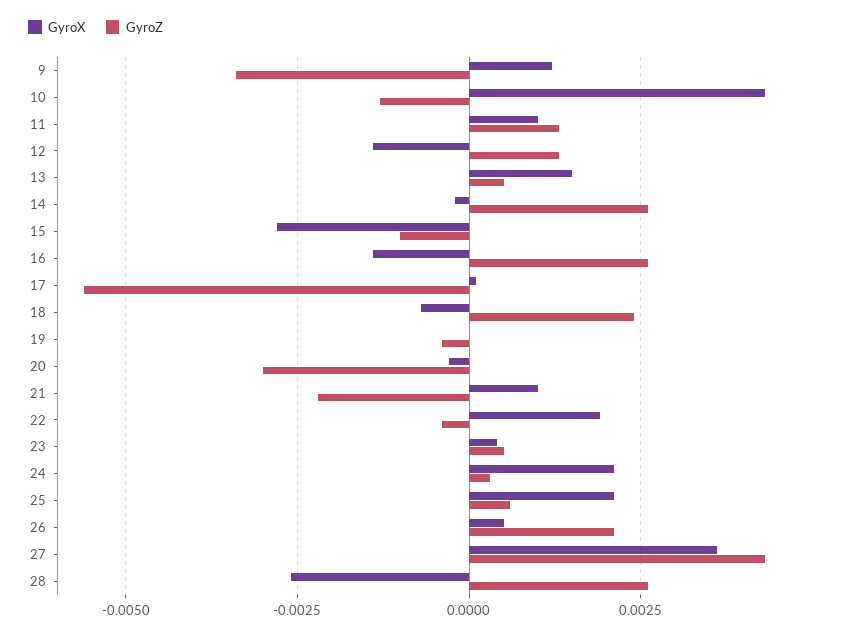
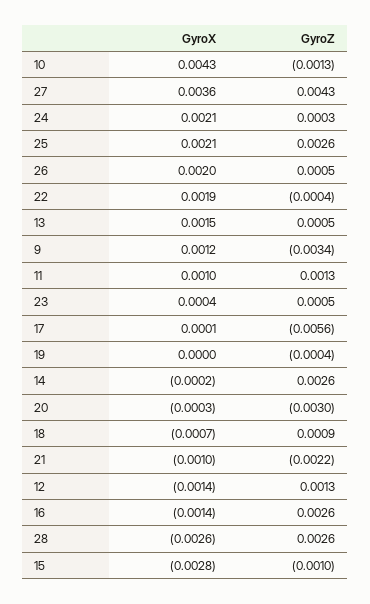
  {
    "GyroX": {
      "9": 0.0012,
      "10": 0.0043,
      "11": 0.001,
      "12": -0.0014,
      "13": 0.0015,
      "14": -0.0002,
      "15": -0.0028,
      "16": -0.0014,
      "17": 0.0001,
      "18": -0.0007,
      "19": 0,
      "20": -0.0003,
-     "21": 0.001,
+     "21": -0.001,
      "22": 0.0019,
      "23": 0.0004,
      "24": 0.0021,
      "25": 0.0021,
-     "26": 0.0005,
+     "26": 0.002,
      "27": 0.0036,
      "28": -0.0026
    },
    "GyroZ": {
      "9": -0.0034,
      "10": -0.0013,
      "11": 0.0013,
      "12": 0.0013,
      "13": 0.0005,
      "14": 0.0026,
      "15": -0.001,
      "16": 0.0026,
      "17": -0.0056,
-     "18": 0.0025,
+     "18": 0.0009,
      "19": -0.0004,
      "20": -0.003,
      "21": -0.0022,
      "22": -0.0004,
      "23": 0.0005,
      "24": 0.0003,
-     "25": 0.0005,
+     "25": 0.0026,
-     "26": 0.002,
+     "26": 0.0005,
      "27": 0.0043,
      "28": 0.0026
    }
  }

